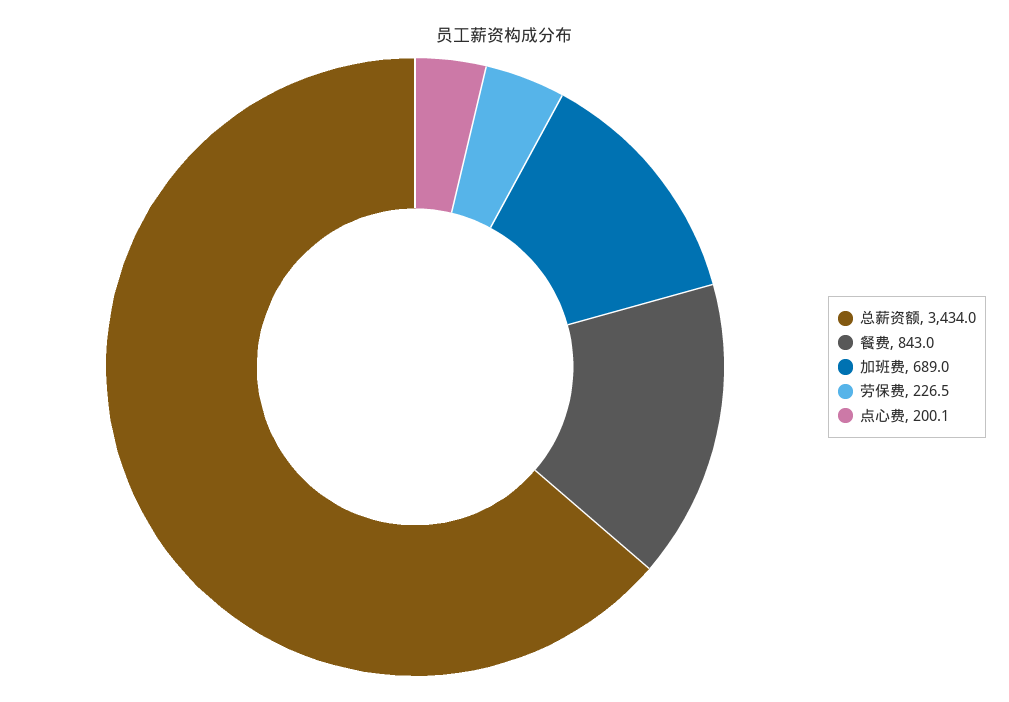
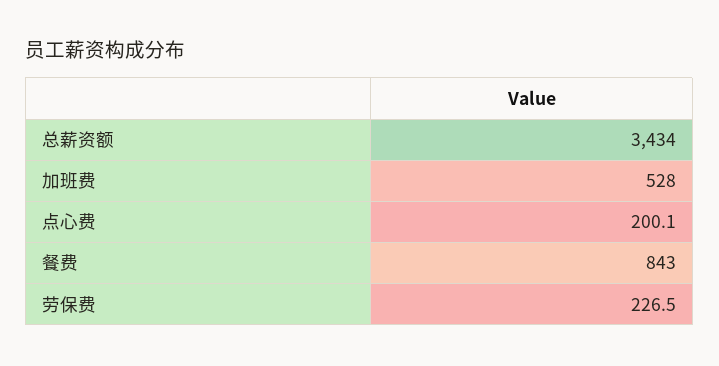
  {
    "总薪资额": 3434,
    "餐费": 843,
-   "加班费": 689,
+   "加班费": 528,
    "劳保费": 226.5,
    "点心费": 200.1
  }

